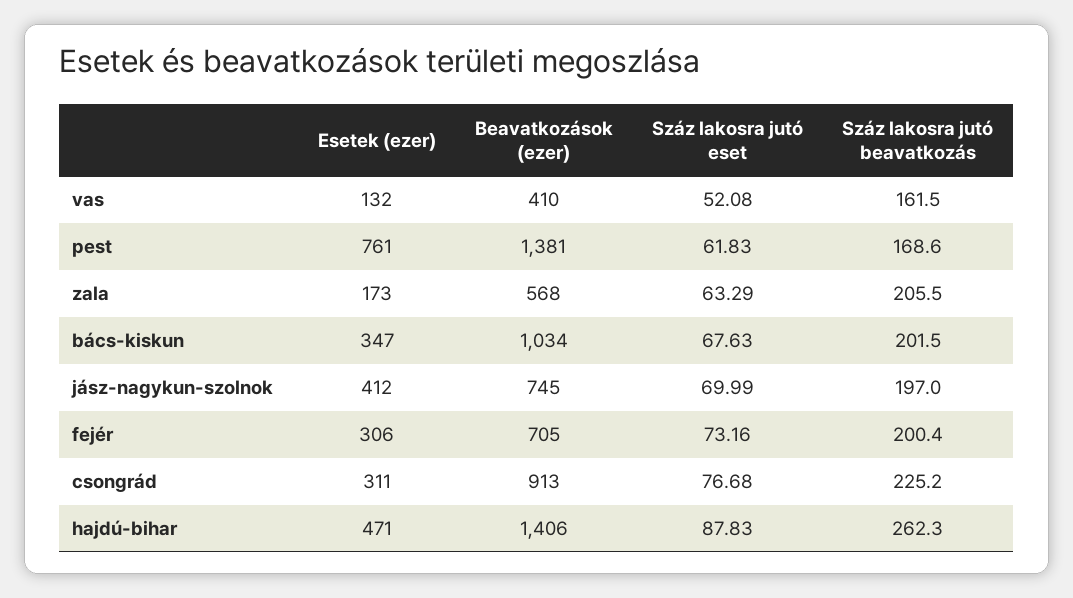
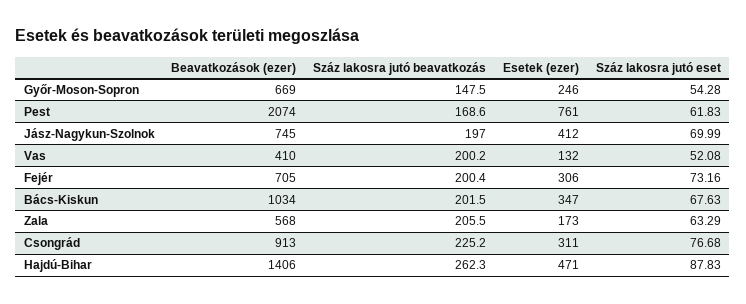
  {
    "Esetek (ezer)": {
      "vas": 132,
      "pest": 761,
      "zala": 173,
      "bács-kiskun": 347,
      "jász-nagykun-szolnok": 412,
      "fejér": 306,
      "csongrád": 311,
-     "hajdú-bihar": 471
+     "hajdú-bihar": 471,
+     "Győr-Moson-Sopron": 246
    },
    "Beavatkozások (ezer)": {
      "vas": 410,
-     "pest": 1381,
+     "pest": 2074,
      "zala": 568,
      "bács-kiskun": 1034,
      "jász-nagykun-szolnok": 745,
      "fejér": 705,
      "csongrád": 913,
-     "hajdú-bihar": 1406
+     "hajdú-bihar": 1406,
+     "Győr-Moson-Sopron": 669
    },
    "Száz lakosra jutó eset": {
      "vas": 52.08,
      "pest": 61.83,
      "zala": 63.29,
      "bács-kiskun": 67.63,
      "jász-nagykun-szolnok": 69.99,
      "fejér": 73.16,
      "csongrád": 76.68,
-     "hajdú-bihar": 87.83
+     "hajdú-bihar": 87.83,
+     "Győr-Moson-Sopron": 54.28
    },
    "Száz lakosra jutó beavatkozás": {
-     "vas": 161.5,
+     "vas": 200.2,
      "pest": 168.6,
      "zala": 205.5,
      "bács-kiskun": 201.5,
      "jász-nagykun-szolnok": 197,
      "fejér": 200.4,
      "csongrád": 225.2,
-     "hajdú-bihar": 262.3
+     "hajdú-bihar": 262.3,
+     "Győr-Moson-Sopron": 147.5
    }
  }

